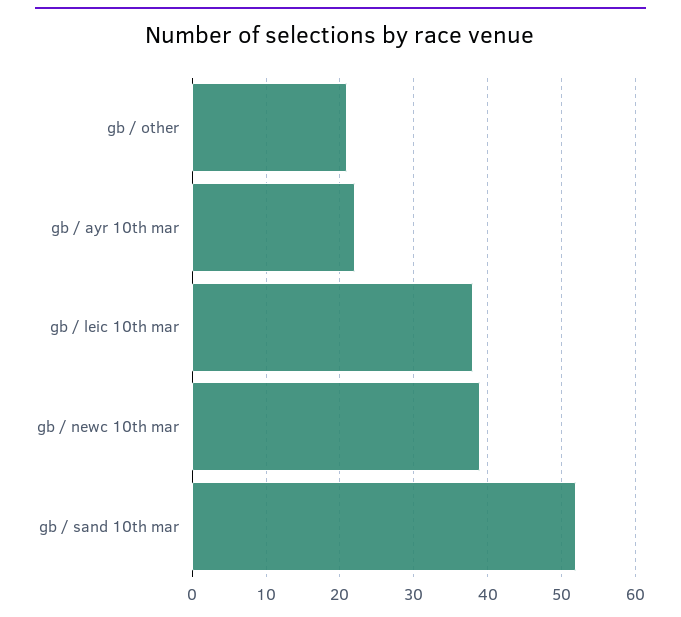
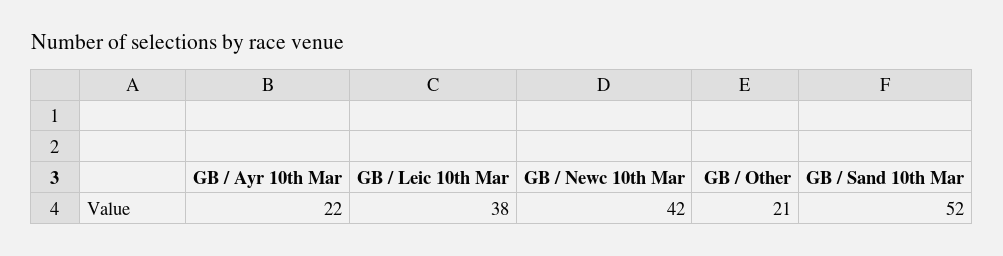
  {
    "gb / other": 21,
    "gb / ayr 10th mar": 22,
    "gb / leic 10th mar": 38,
-   "gb / newc 10th mar": 39,
+   "gb / newc 10th mar": 42,
    "gb / sand 10th mar": 52
  }

